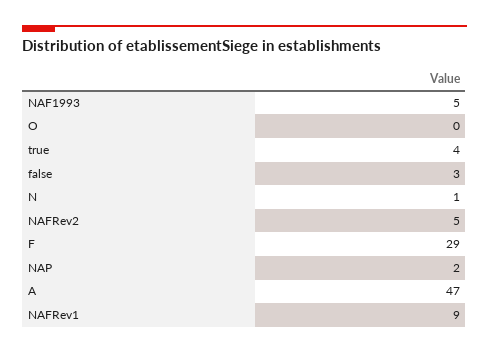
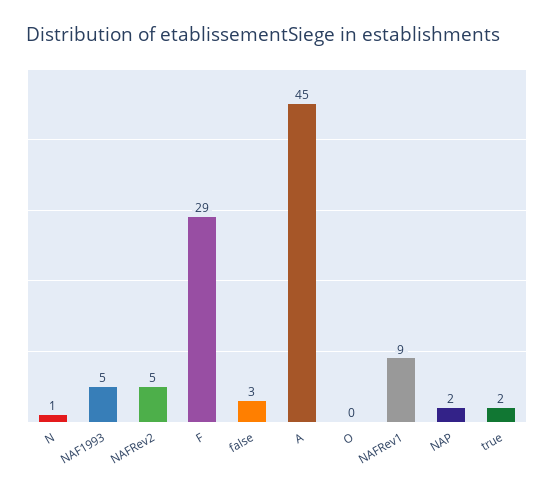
  {
    "NAF1993": 5,
    "O": 0,
-   "true": 4,
+   "true": 2,
    "false": 3,
    "N": 1,
    "NAFRev2": 5,
    "F": 29,
    "NAP": 2,
-   "A": 47,
+   "A": 45,
    "NAFRev1": 9
  }

